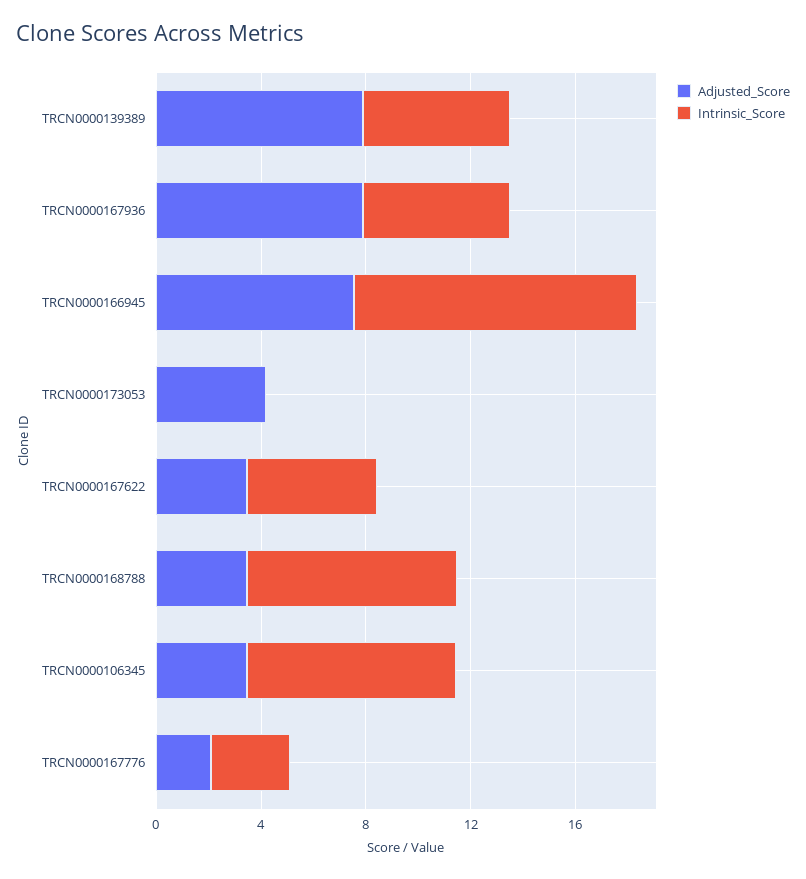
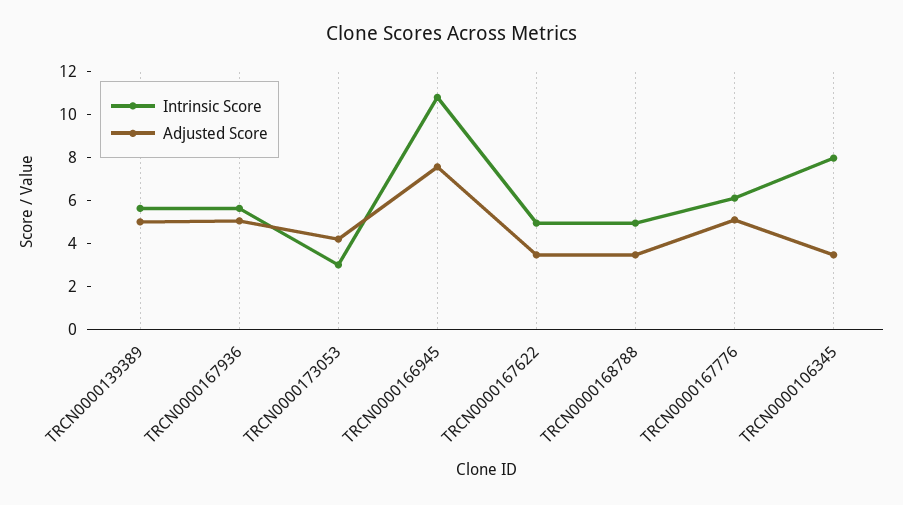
  {
    "Adjusted_Score": {
-     "TRCN0000139389": 8,
+     "TRCN0000139389": 5,
-     "TRCN0000167936": 8,
+     "TRCN0000167936": 5,
      "TRCN0000166945": 7.5,
      "TRCN0000173053": 4,
      "TRCN0000167622": 3.5,
      "TRCN0000168788": 3.5,
      "TRCN0000106345": 3.5,
-     "TRCN0000167776": 2
+     "TRCN0000167776": 5
    },
    "Intrinsic_Score": {
      "TRCN0000139389": 5.5,
      "TRCN0000167936": 5.5,
      "TRCN0000166945": 11,
-     "TRCN0000173053": 0,
+     "TRCN0000173053": 3,
      "TRCN0000167622": 5,
-     "TRCN0000168788": 8,
+     "TRCN0000168788": 5,
      "TRCN0000106345": 8,
-     "TRCN0000167776": 3
+     "TRCN0000167776": 6
    }
  }

